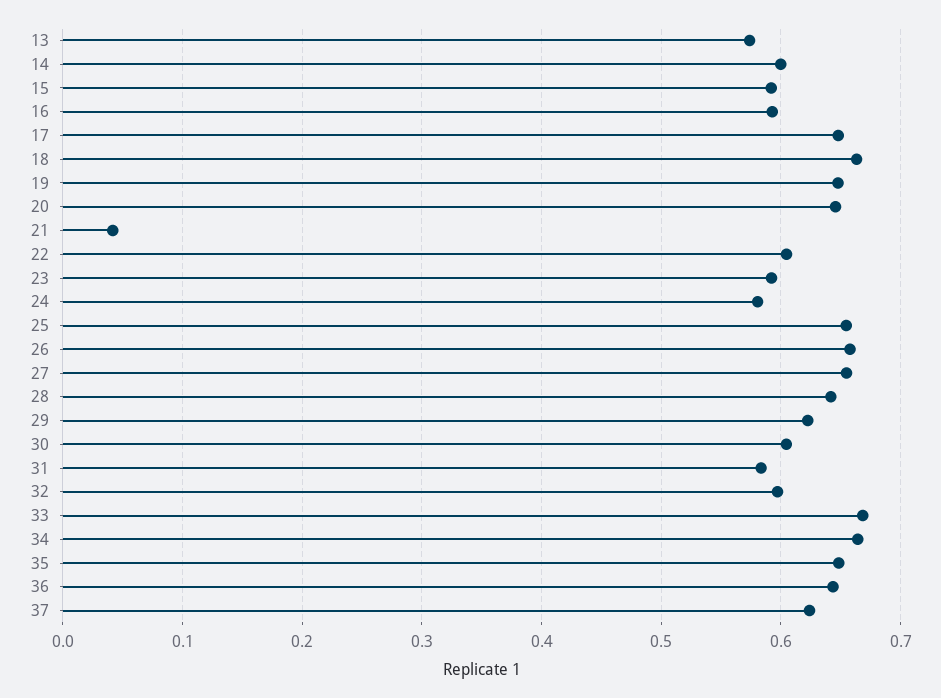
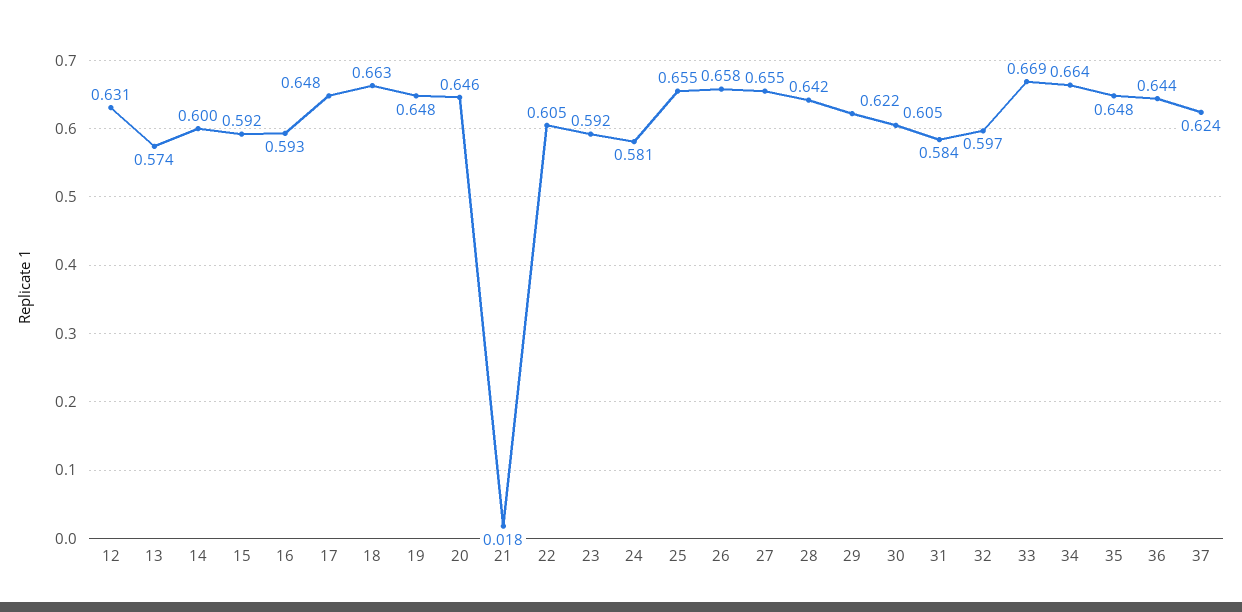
  {
    "13": 0.574,
    "14": 0.6,
    "15": 0.592,
    "16": 0.593,
    "17": 0.648,
    "18": 0.663,
    "19": 0.648,
    "20": 0.646,
-   "21": 0.04,
+   "21": 0.018,
    "22": 0.605,
    "23": 0.592,
    "24": 0.581,
    "25": 0.655,
    "26": 0.658,
    "27": 0.655,
    "28": 0.642,
    "29": 0.622,
    "30": 0.605,
    "31": 0.584,
    "32": 0.597,
    "33": 0.669,
    "34": 0.664,
    "35": 0.648,
    "36": 0.644,
-   "37": 0.624
+   "37": 0.624,
+   "12": 0.631
  }

